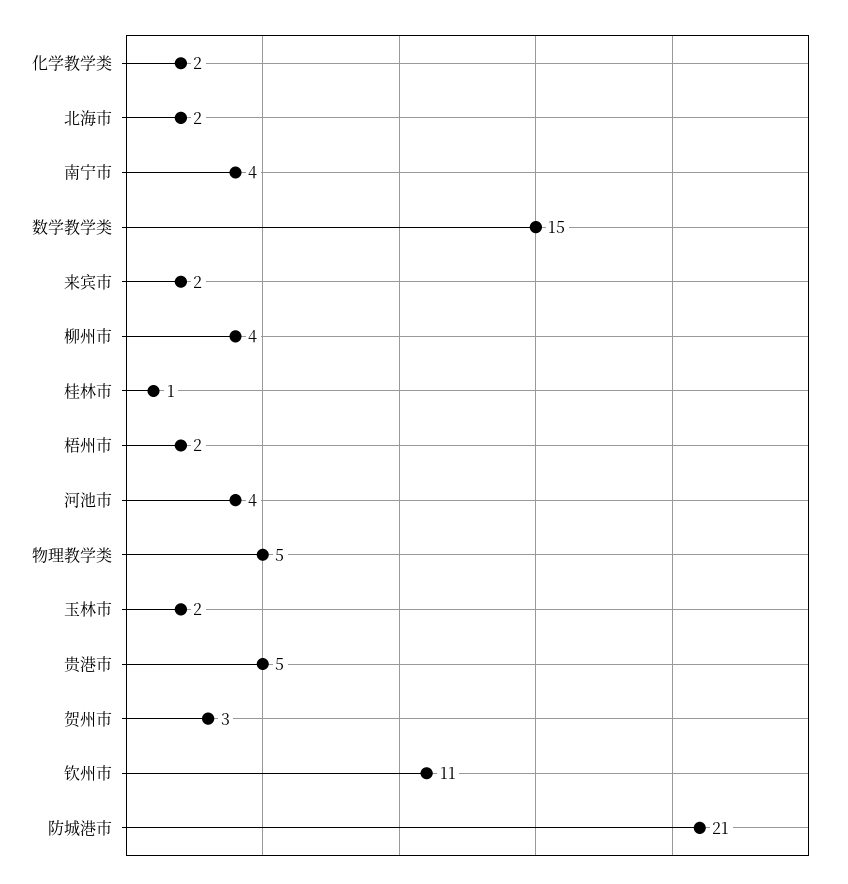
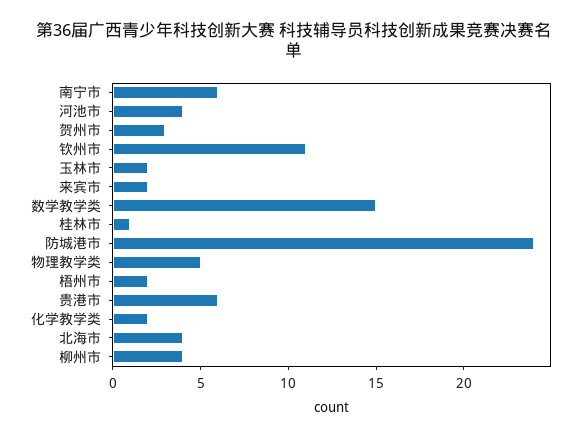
  {
    "化学教学类": 2,
-   "北海市": 2,
+   "北海市": 4,
-   "南宁市": 4,
+   "南宁市": 6,
    "数学教学类": 15,
    "来宾市": 2,
    "柳州市": 4,
    "桂林市": 1,
    "梧州市": 2,
    "河池市": 4,
    "物理教学类": 5,
    "玉林市": 2,
-   "贵港市": 5,
+   "贵港市": 6,
    "贺州市": 3,
    "钦州市": 11,
-   "防城港市": 21
+   "防城港市": 24
  }

